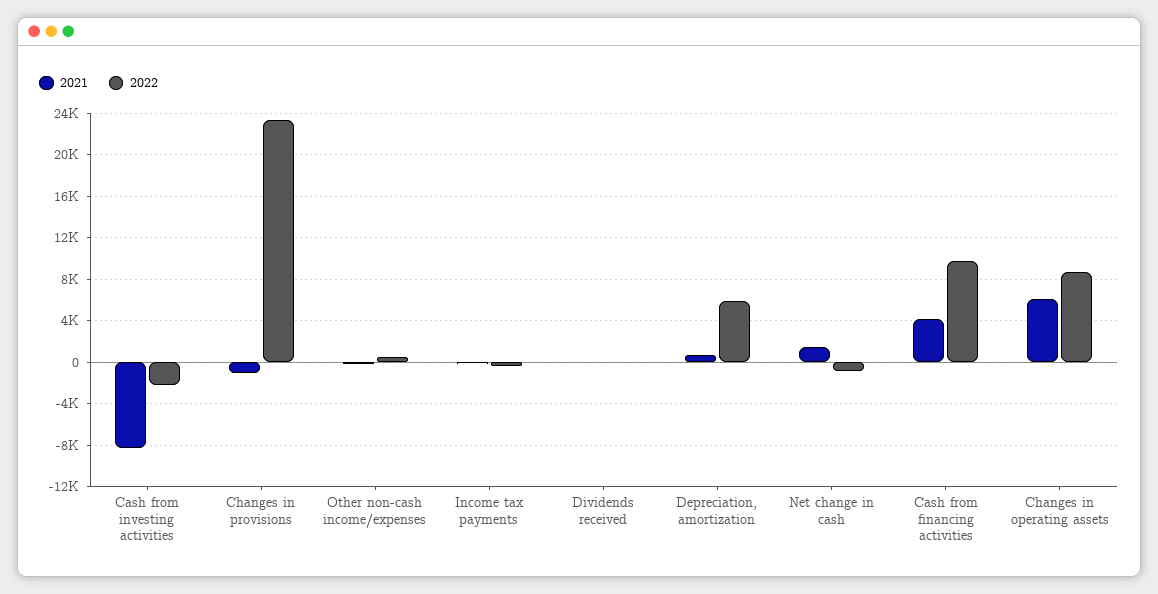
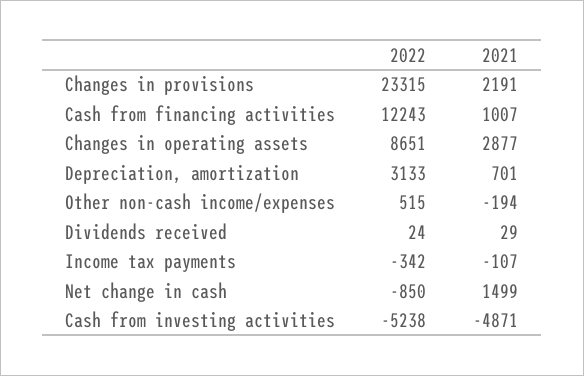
  {
    "2021": {
-     "Cash from investing activities": -8000,
+     "Cash from investing activities": -4871,
-     "Changes in provisions": -1000,
+     "Changes in provisions": 2191,
      "Other non-cash income/expenses": -194,
      "Income tax payments": -107,
      "Dividends received": 29,
      "Depreciation, amortization": 701,
      "Net change in cash": 1499,
-     "Cash from financing activities": 4000,
+     "Cash from financing activities": 1007,
-     "Changes in operating assets": 6000
+     "Changes in operating assets": 2877
    },
    "2022": {
-     "Cash from investing activities": -2000,
+     "Cash from investing activities": -5238,
      "Changes in provisions": 23315,
      "Other non-cash income/expenses": 515,
      "Income tax payments": -342,
      "Dividends received": 24,
-     "Depreciation, amortization": 6000,
+     "Depreciation, amortization": 3133,
      "Net change in cash": -850,
-     "Cash from financing activities": 10000,
+     "Cash from financing activities": 12243,
      "Changes in operating assets": 8651
    }
  }

